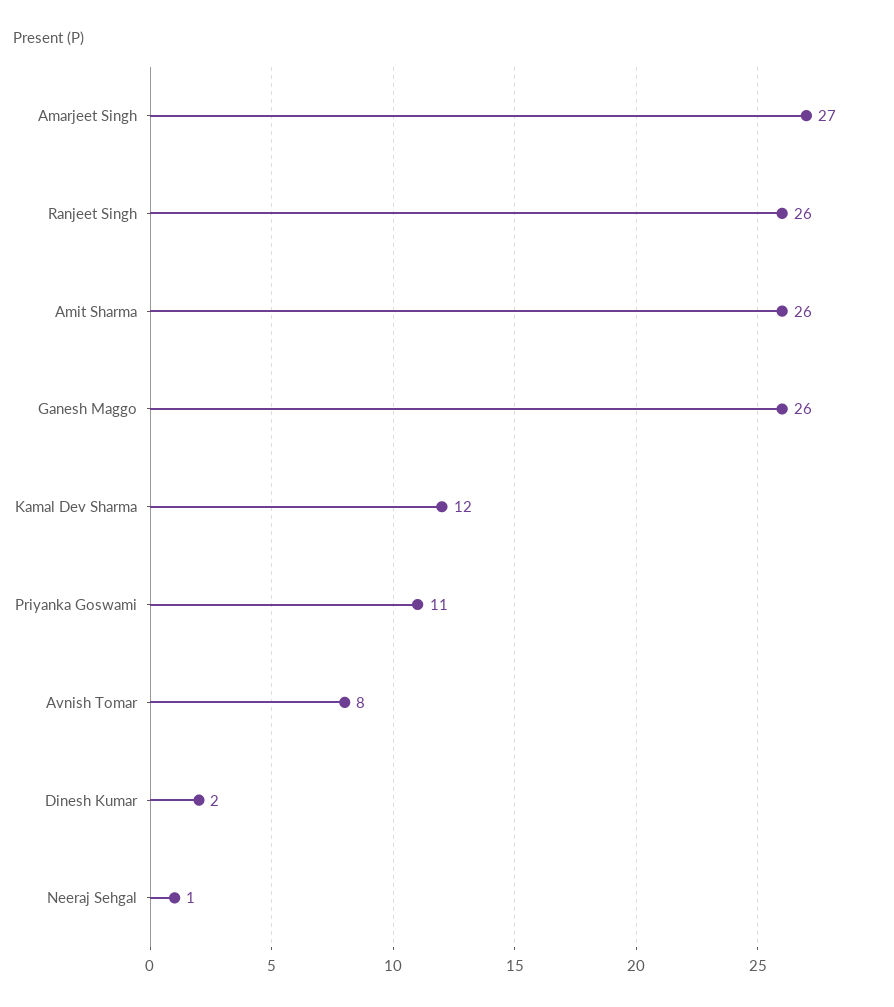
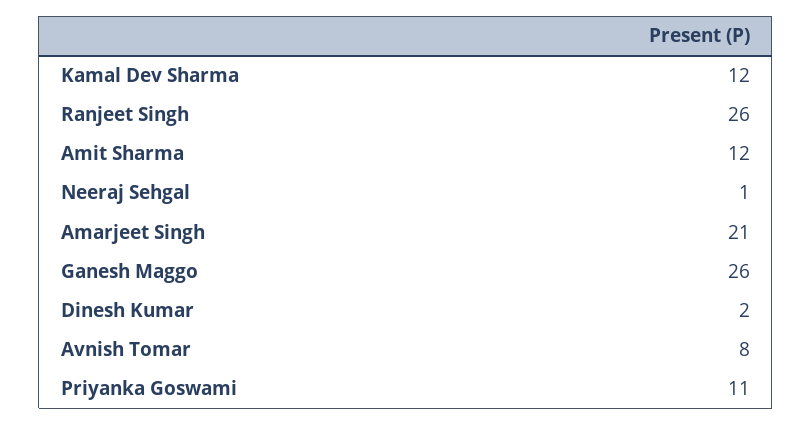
  {
-   "Amarjeet Singh": 27,
+   "Amarjeet Singh": 21,
    "Ranjeet Singh": 26,
-   "Amit Sharma": 26,
+   "Amit Sharma": 12,
    "Ganesh Maggo": 26,
    "Kamal Dev Sharma": 12,
    "Priyanka Goswami": 11,
    "Avnish Tomar": 8,
    "Dinesh Kumar": 2,
    "Neeraj Sehgal": 1
  }

